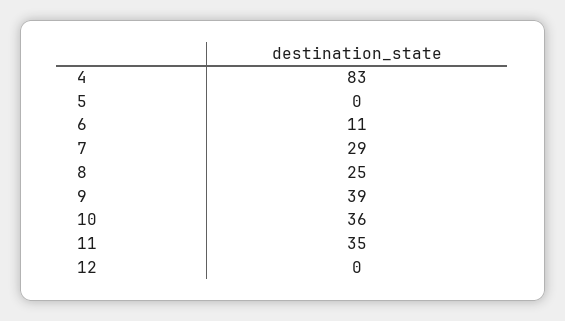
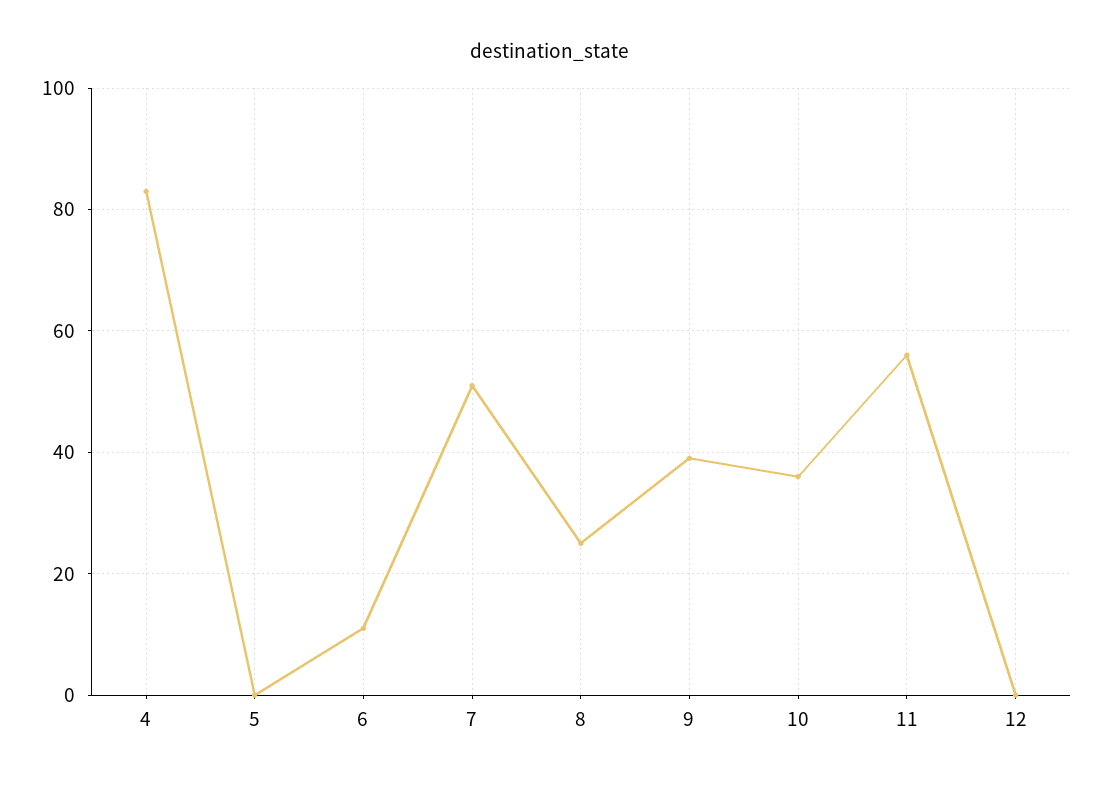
  {
    "4": 83,
    "5": 0,
    "6": 11,
-   "7": 29,
+   "7": 50,
    "8": 25,
    "9": 39,
    "10": 36,
-   "11": 35,
+   "11": 55,
    "12": 0
  }

